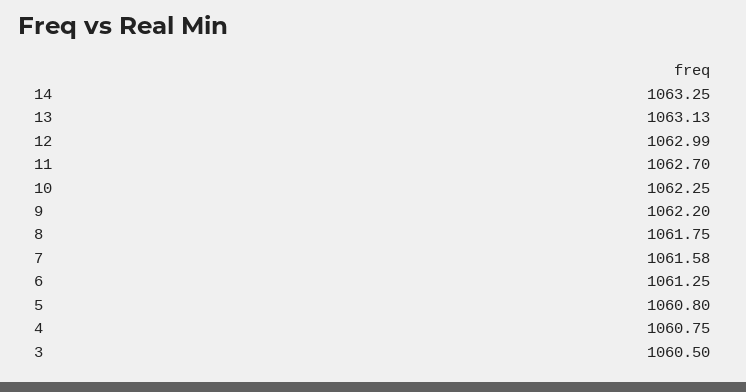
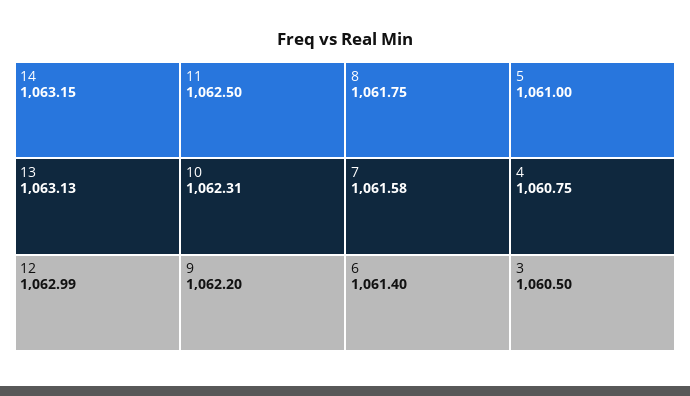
  {
-   "14": 1063.25,
+   "14": 1063.15,
    "13": 1063.13,
    "12": 1062.99,
-   "11": 1062.7,
+   "11": 1062.5,
-   "10": 1062.25,
+   "10": 1062.31,
    "9": 1062.2,
    "8": 1061.75,
    "7": 1061.58,
-   "6": 1061.25,
+   "6": 1061.4,
-   "5": 1060.8,
+   "5": 1061,
    "4": 1060.75,
    "3": 1060.5
  }

